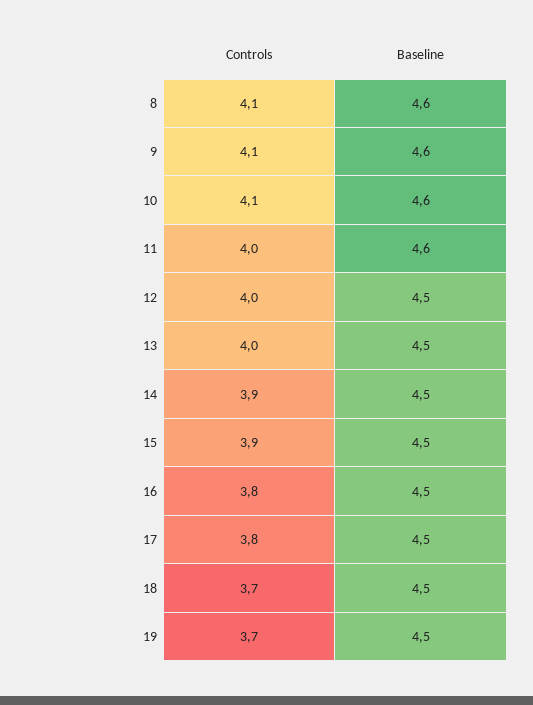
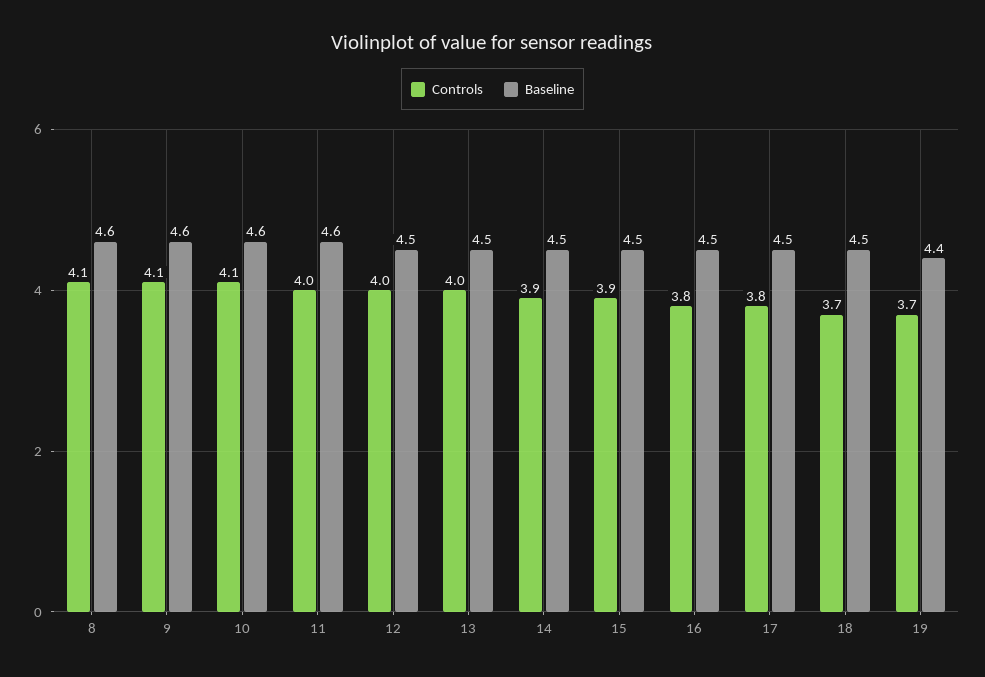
  {
    "Controls": {
      "8": 4.1,
      "9": 4.1,
      "10": 4.1,
      "11": 4,
      "12": 4,
      "13": 4,
      "14": 3.9,
      "15": 3.9,
      "16": 3.8,
      "17": 3.8,
      "18": 3.7,
      "19": 3.7
    },
    "Baseline": {
      "8": 4.6,
      "9": 4.6,
      "10": 4.6,
      "11": 4.6,
      "12": 4.5,
      "13": 4.5,
      "14": 4.5,
      "15": 4.5,
      "16": 4.5,
      "17": 4.5,
      "18": 4.5,
-     "19": 4.5
+     "19": 4.4
    }
  }

